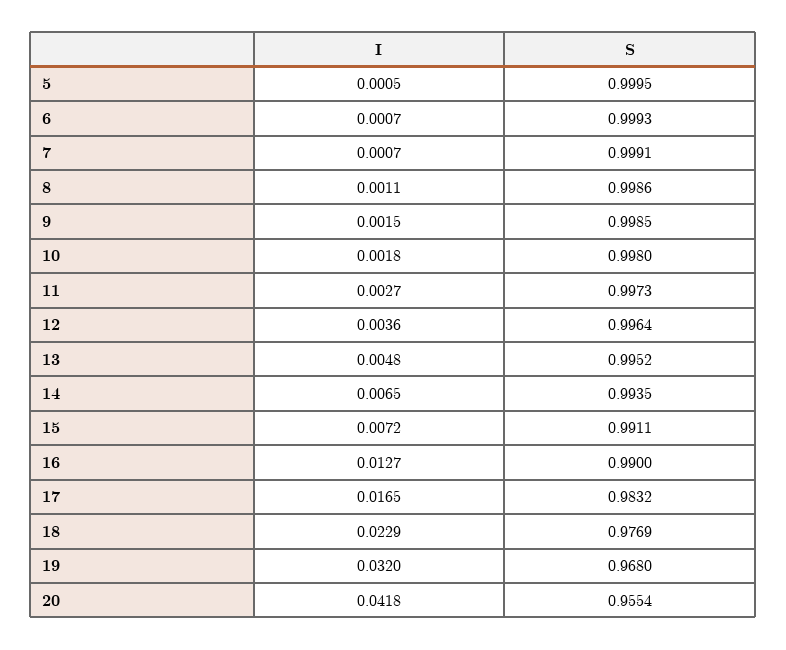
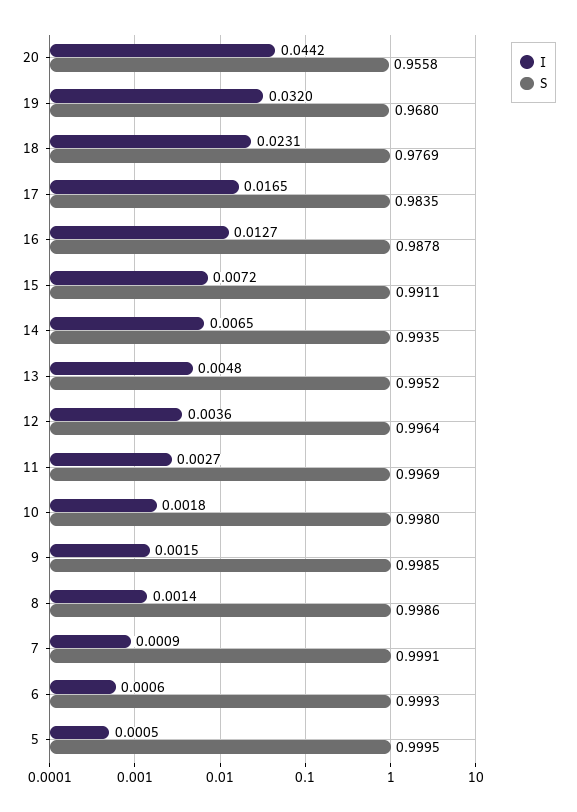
  {
    "I": {
      "5": 0.0005,
-     "6": 0.0007,
+     "6": 0.0006,
-     "7": 0.0007,
+     "7": 0.0009,
-     "8": 0.0011,
+     "8": 0.0014,
      "9": 0.0015,
      "10": 0.0018,
      "11": 0.0027,
      "12": 0.0036,
      "13": 0.0048,
      "14": 0.0065,
      "15": 0.0072,
      "16": 0.0127,
      "17": 0.0165,
-     "18": 0.0229,
+     "18": 0.0231,
      "19": 0.032,
-     "20": 0.0418
+     "20": 0.0442
    },
    "S": {
      "5": 0.9995,
      "6": 0.9993,
      "7": 0.9991,
      "8": 0.9986,
      "9": 0.9985,
      "10": 0.998,
-     "11": 0.9973,
+     "11": 0.9969,
      "12": 0.9964,
      "13": 0.9952,
      "14": 0.9935,
      "15": 0.9911,
-     "16": 0.99,
+     "16": 0.9878,
-     "17": 0.9832,
+     "17": 0.9835,
      "18": 0.9769,
      "19": 0.968,
-     "20": 0.9554
+     "20": 0.9558
    }
  }

